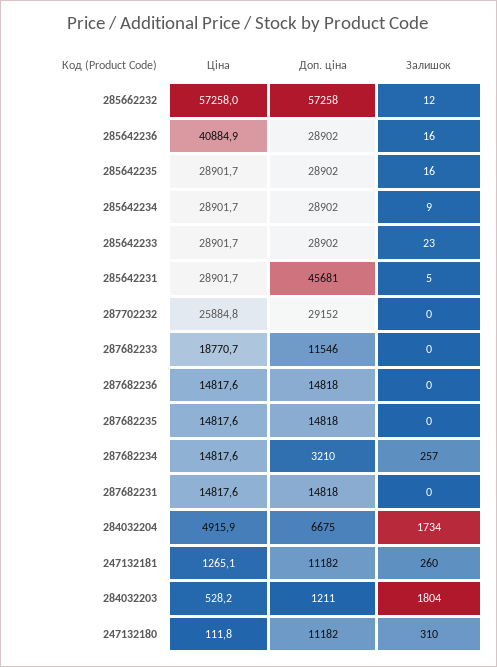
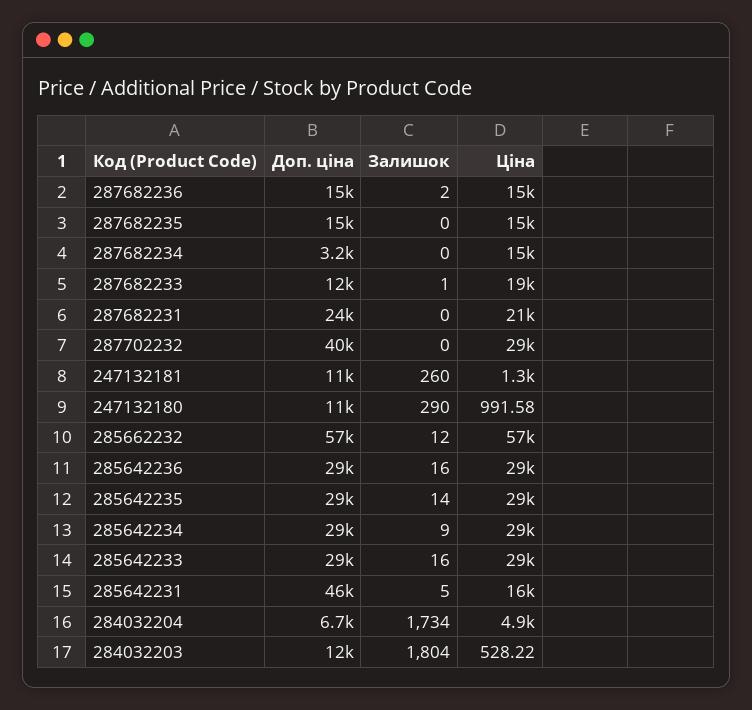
  {
    "Ціна": {
      "285662232": 57258,
-     "285642236": 40884.9,
+     "285642236": 29000,
      "285642235": 28901.7,
      "285642234": 28901.7,
      "285642233": 28901.7,
-     "285642231": 28901.7,
+     "285642231": 16000,
-     "287702232": 25884.8,
+     "287702232": 29000,
      "287682233": 18770.7,
      "287682236": 14817.6,
      "287682235": 14817.6,
      "287682234": 14817.6,
-     "287682231": 14817.6,
+     "287682231": 21000,
      "284032204": 4915.9,
      "247132181": 1265.1,
      "284032203": 528.22,
-     "247132180": 111.8
+     "247132180": 991.58
    },
    "Доп. ціна": {
      "285662232": 57258,
      "285642236": 28902,
      "285642235": 28902,
      "285642234": 28902,
      "285642233": 28902,
      "285642231": 45681,
-     "287702232": 29152,
+     "287702232": 40000,
      "287682233": 11546,
      "287682236": 14818,
      "287682235": 14818,
      "287682234": 3210,
-     "287682231": 14818,
+     "287682231": 24000,
      "284032204": 6675,
      "247132181": 11182,
-     "284032203": 1211,
+     "284032203": 12000,
      "247132180": 11182
    },
    "Залишок": {
      "285662232": 12,
      "285642236": 16,
-     "285642235": 16,
+     "285642235": 14,
      "285642234": 9,
-     "285642233": 23,
+     "285642233": 16,
      "285642231": 5,
      "287702232": 0,
-     "287682233": 0,
+     "287682233": 1,
-     "287682236": 0,
+     "287682236": 2,
      "287682235": 0,
-     "287682234": 257,
+     "287682234": 0,
      "287682231": 0,
      "284032204": 1734,
      "247132181": 260,
      "284032203": 1804,
-     "247132180": 310
+     "247132180": 290
    }
  }

